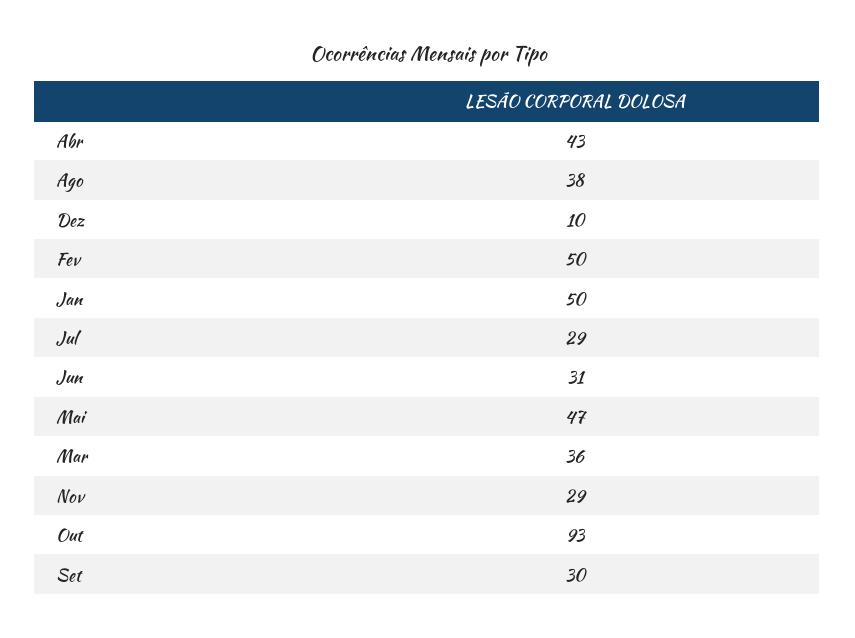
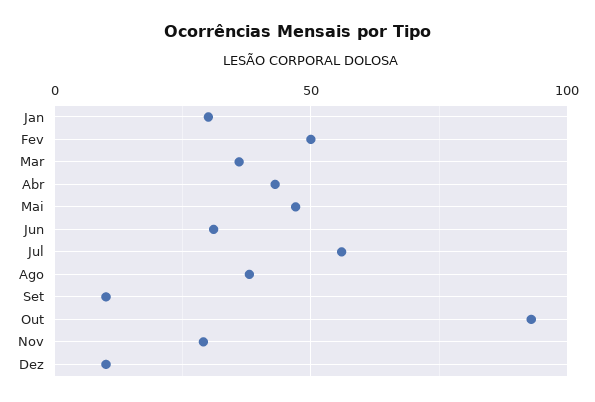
  {
    "Abr": 43,
    "Ago": 38,
    "Dez": 10,
    "Fev": 50,
-   "Jan": 50,
+   "Jan": 30,
-   "Jul": 29,
+   "Jul": 55,
    "Jun": 31,
    "Mai": 47,
    "Mar": 36,
    "Nov": 29,
    "Out": 93,
-   "Set": 30
+   "Set": 10
  }

